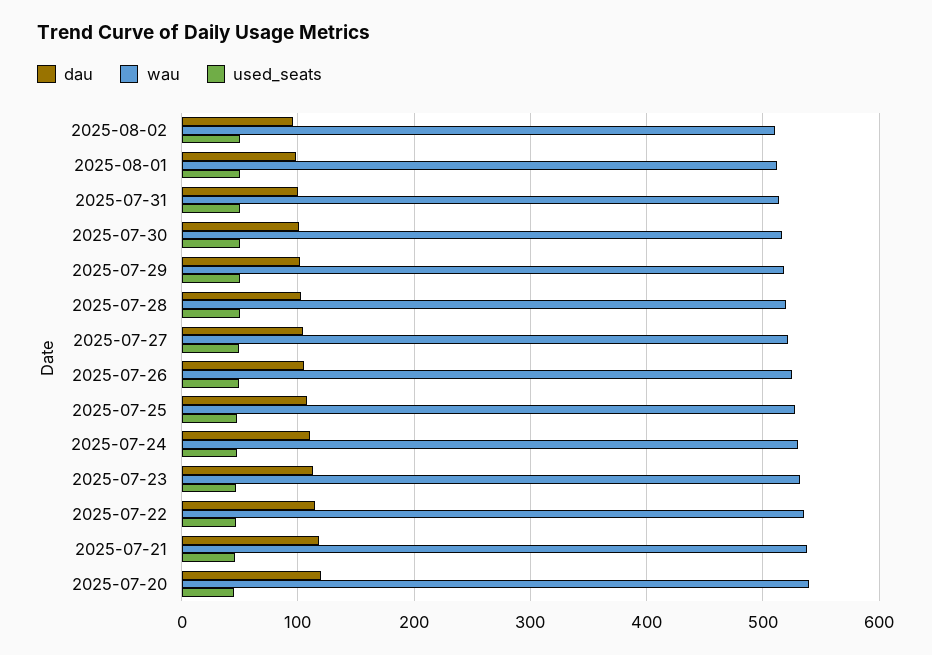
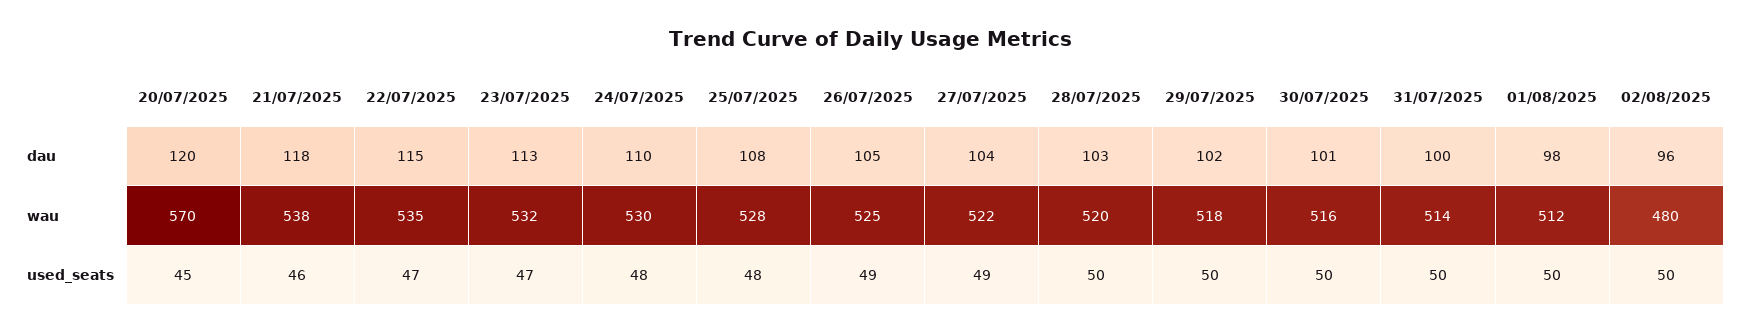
  {
    "dau": {
      "2025-08-02": 96,
      "2025-08-01": 98,
      "2025-07-31": 100,
      "2025-07-30": 101,
      "2025-07-29": 102,
      "2025-07-28": 103,
      "2025-07-27": 104,
      "2025-07-26": 105,
      "2025-07-25": 108,
      "2025-07-24": 110,
      "2025-07-23": 113,
      "2025-07-22": 115,
      "2025-07-21": 118,
      "2025-07-20": 120
    },
    "wau": {
-     "2025-08-02": 510,
+     "2025-08-02": 480,
      "2025-08-01": 512,
      "2025-07-31": 514,
      "2025-07-30": 516,
      "2025-07-29": 518,
      "2025-07-28": 520,
      "2025-07-27": 522,
      "2025-07-26": 525,
      "2025-07-25": 528,
      "2025-07-24": 530,
      "2025-07-23": 532,
      "2025-07-22": 535,
      "2025-07-21": 538,
-     "2025-07-20": 540
+     "2025-07-20": 570
    },
    "used_seats": {
      "2025-08-02": 50,
      "2025-08-01": 50,
      "2025-07-31": 50,
      "2025-07-30": 50,
      "2025-07-29": 50,
      "2025-07-28": 50,
      "2025-07-27": 49,
      "2025-07-26": 49,
      "2025-07-25": 48,
      "2025-07-24": 48,
      "2025-07-23": 47,
      "2025-07-22": 47,
      "2025-07-21": 46,
      "2025-07-20": 45
    }
  }

